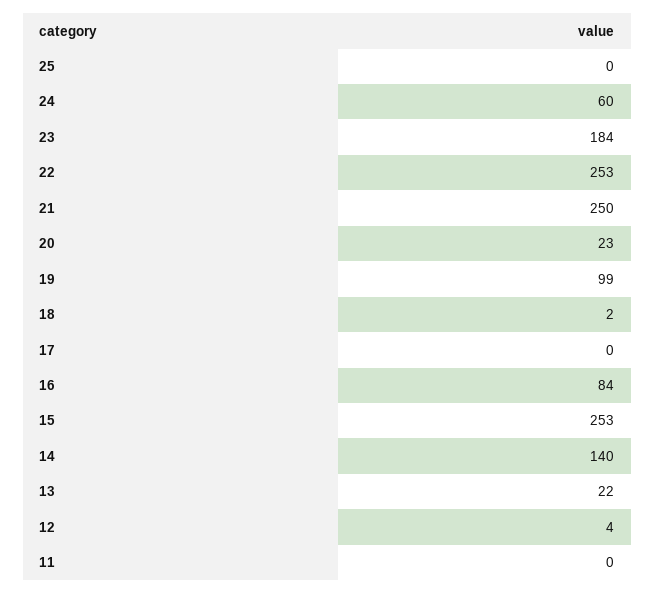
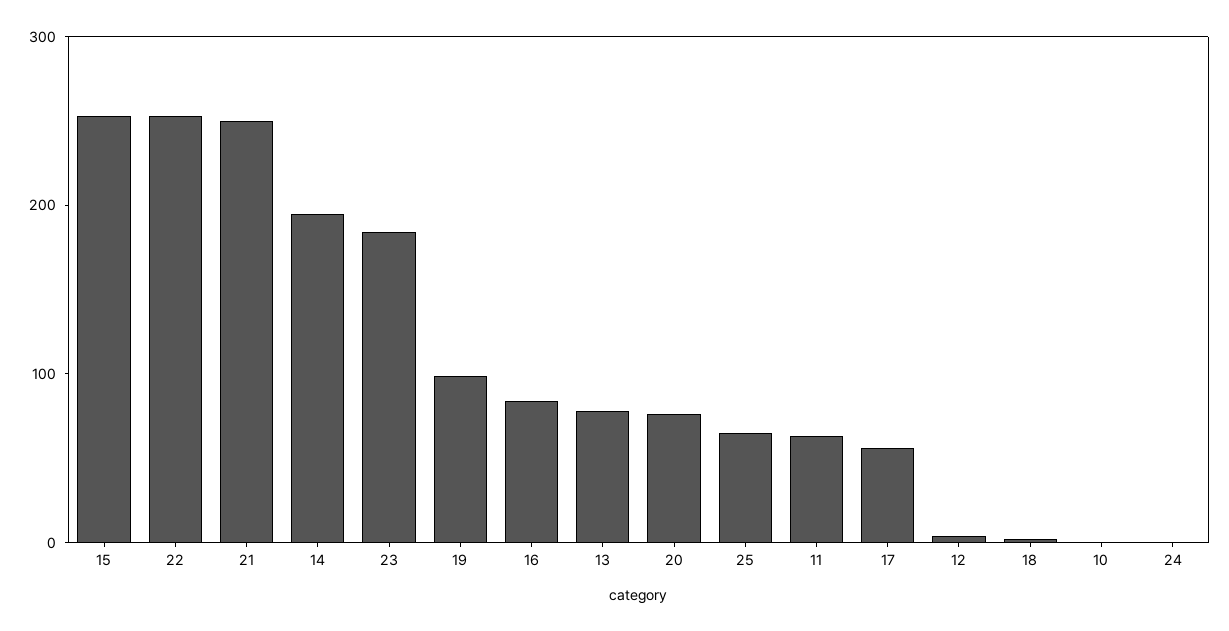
  {
-   "25": 0,
+   "25": 60,
-   "24": 60,
+   "24": 0,
    "23": 184,
    "22": 253,
    "21": 250,
-   "20": 23,
+   "20": 80,
    "19": 99,
    "18": 2,
-   "17": 0,
+   "17": 60,
    "16": 84,
    "15": 253,
-   "14": 140,
+   "14": 200,
-   "13": 22,
+   "13": 80,
    "12": 4,
-   "11": 0
+   "11": 60,
+   "10": 0
  }

